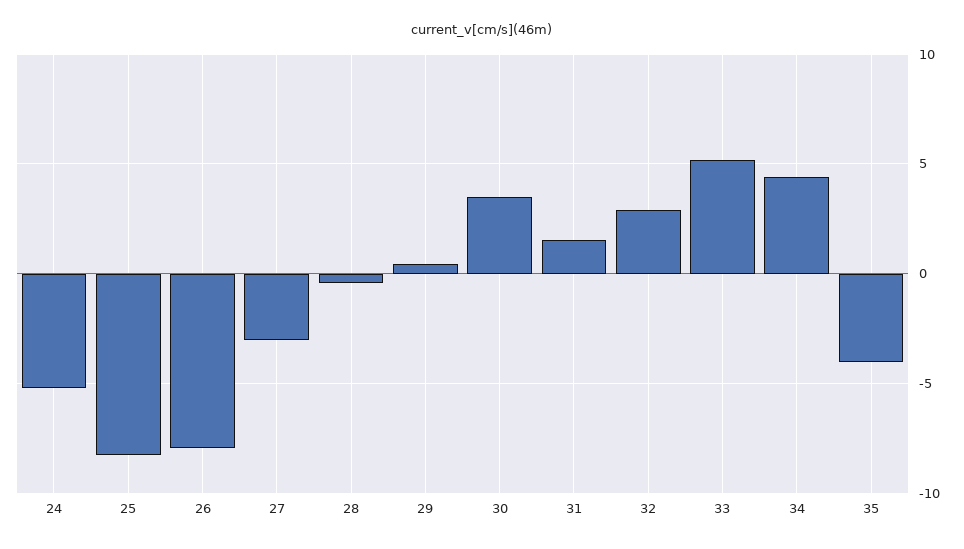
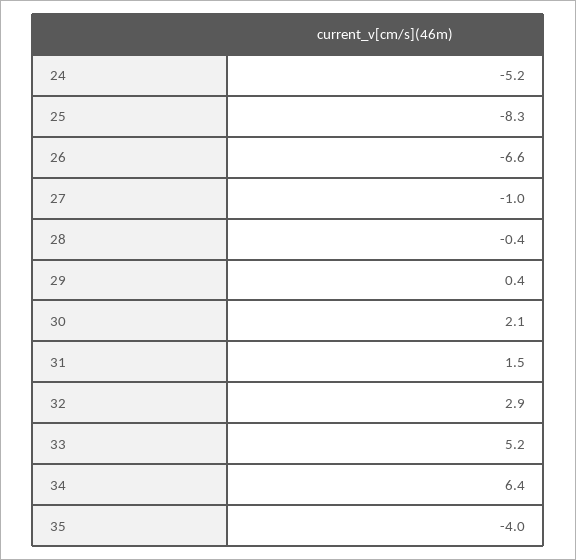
  {
    "24": -5.2,
    "25": -8.3,
-   "26": -8,
+   "26": -6.6,
-   "27": -3,
+   "27": -1,
    "28": -0.4,
    "29": 0.4,
-   "30": 3.5,
+   "30": 2.1,
    "31": 1.5,
    "32": 2.9,
    "33": 5.2,
-   "34": 4.5,
+   "34": 6.4,
    "35": -4
  }

